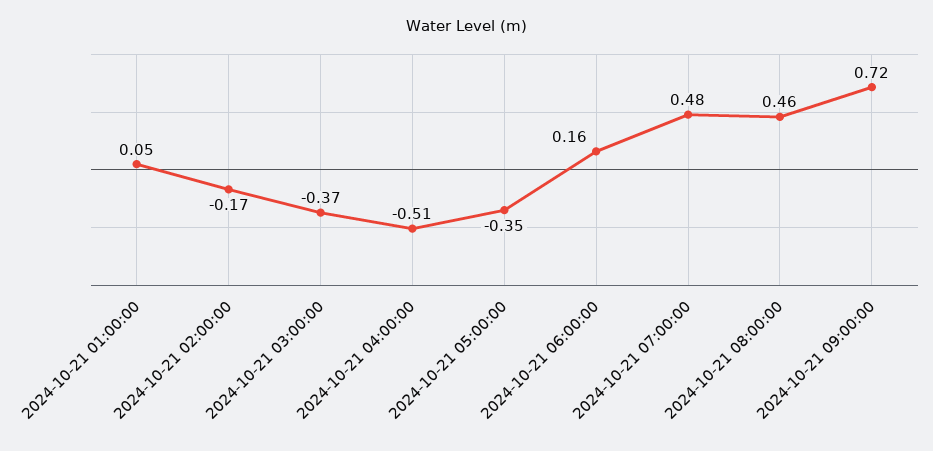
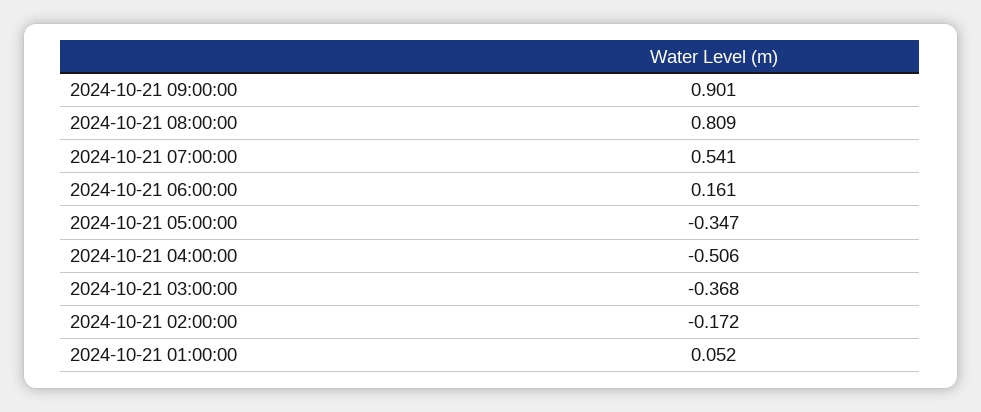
  {
    "2024-10-21 01:00:00": 0.052,
    "2024-10-21 02:00:00": -0.172,
    "2024-10-21 03:00:00": -0.368,
    "2024-10-21 04:00:00": -0.506,
    "2024-10-21 05:00:00": -0.347,
    "2024-10-21 06:00:00": 0.161,
-   "2024-10-21 07:00:00": 0.48,
+   "2024-10-21 07:00:00": 0.541,
-   "2024-10-21 08:00:00": 0.46,
+   "2024-10-21 08:00:00": 0.809,
-   "2024-10-21 09:00:00": 0.72
+   "2024-10-21 09:00:00": 0.901
  }

